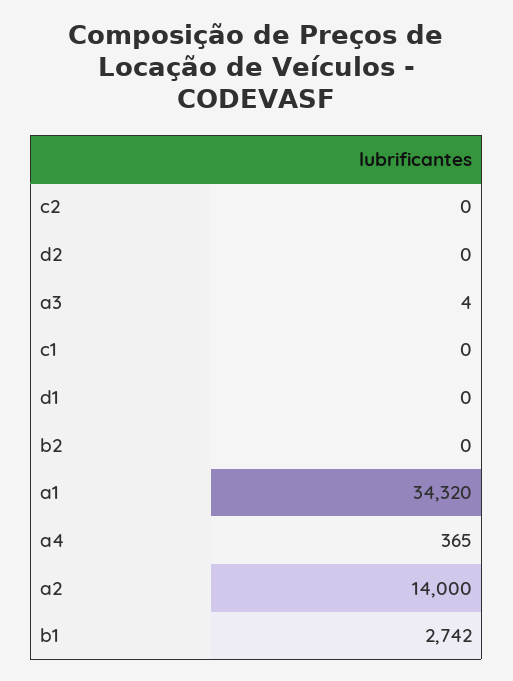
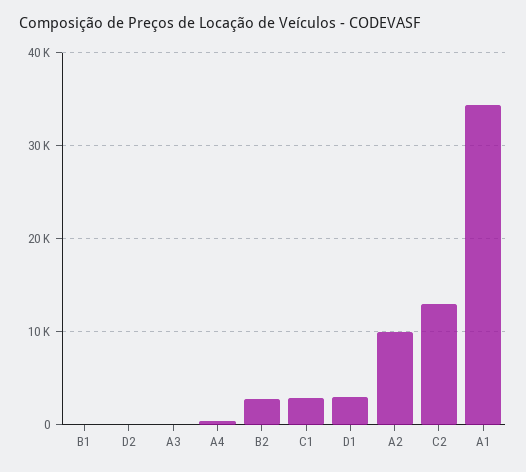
  {
-   "c2": 0,
+   "c2": 13000,
    "d2": 0,
    "a3": 4,
-   "c1": 0,
+   "c1": 3000,
-   "d1": 0,
+   "d1": 3000,
-   "b2": 0,
+   "b2": 3000,
    "a1": 34320,
    "a4": 365,
-   "a2": 14000,
+   "a2": 10000,
-   "b1": 2742
+   "b1": 0
  }

